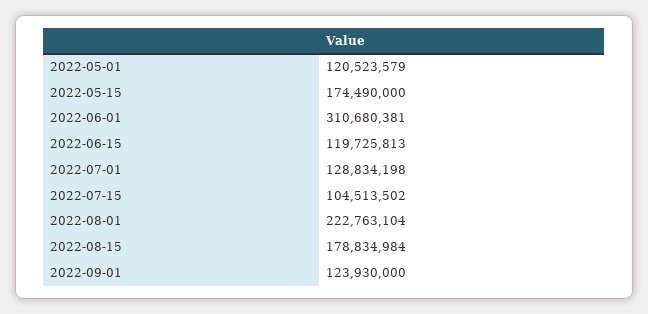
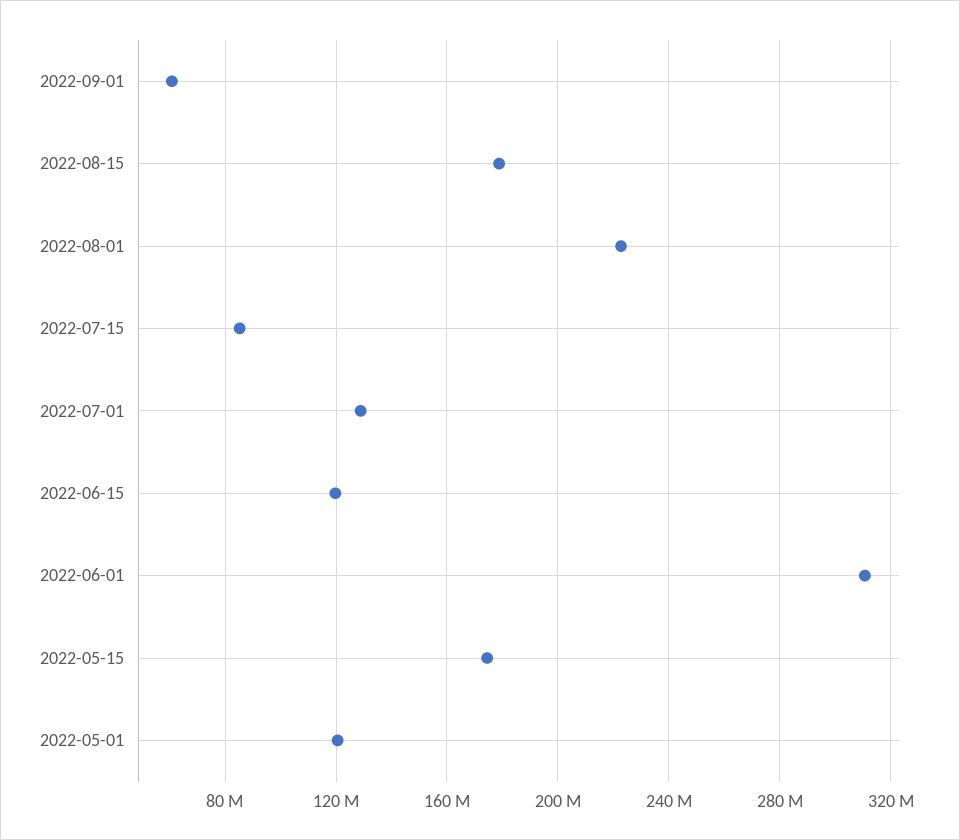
  {
    "2022-05-01": 120523579,
    "2022-05-15": 174490000,
    "2022-06-01": 310680381,
    "2022-06-15": 119725813,
    "2022-07-01": 128834198,
-   "2022-07-15": 104513502,
+   "2022-07-15": 85000000,
    "2022-08-01": 222763104,
    "2022-08-15": 178834984,
-   "2022-09-01": 123930000
+   "2022-09-01": 60000000
  }

